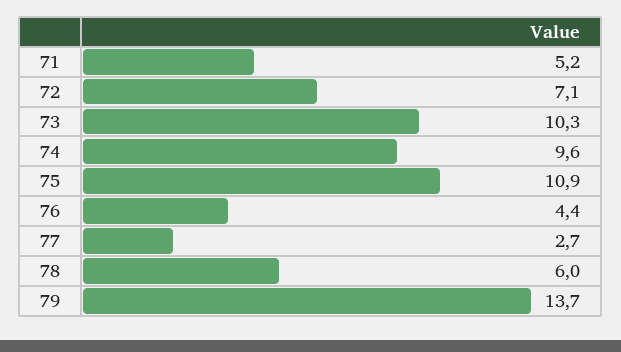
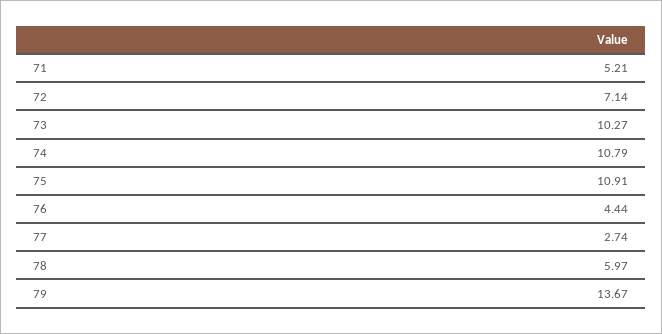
  {
    "71": 5.21,
    "72": 7.14,
    "73": 10.27,
-   "74": 9.6,
+   "74": 10.79,
    "75": 10.91,
    "76": 4.44,
    "77": 2.74,
    "78": 5.97,
    "79": 13.67
  }

